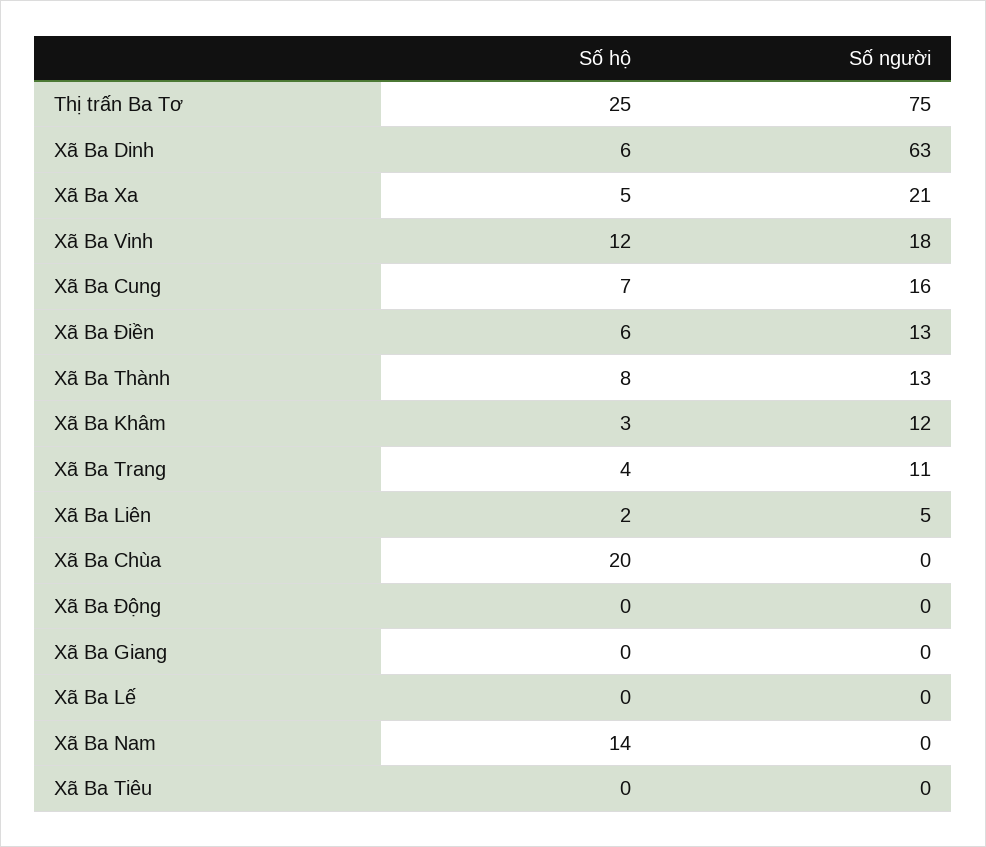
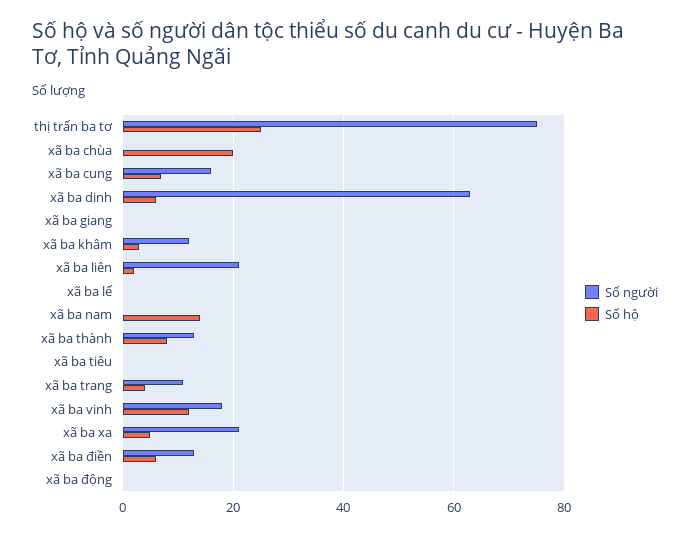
  {
    "Số hộ": {
      "Thị trấn Ba Tơ": 25,
      "Xã Ba Dinh": 6,
      "Xã Ba Xa": 5,
      "Xã Ba Vinh": 12,
      "Xã Ba Cung": 7,
      "Xã Ba Điền": 6,
      "Xã Ba Thành": 8,
      "Xã Ba Khâm": 3,
      "Xã Ba Trang": 4,
      "Xã Ba Liên": 2,
      "Xã Ba Chùa": 20,
      "Xã Ba Động": 0,
      "Xã Ba Giang": 0,
      "Xã Ba Lế": 0,
      "Xã Ba Nam": 14,
      "Xã Ba Tiêu": 0
    },
    "Số người": {
      "Thị trấn Ba Tơ": 75,
      "Xã Ba Dinh": 63,
      "Xã Ba Xa": 21,
      "Xã Ba Vinh": 18,
      "Xã Ba Cung": 16,
      "Xã Ba Điền": 13,
      "Xã Ba Thành": 13,
      "Xã Ba Khâm": 12,
      "Xã Ba Trang": 11,
-     "Xã Ba Liên": 5,
+     "Xã Ba Liên": 20,
      "Xã Ba Chùa": 0,
      "Xã Ba Động": 0,
      "Xã Ba Giang": 0,
      "Xã Ba Lế": 0,
      "Xã Ba Nam": 0,
      "Xã Ba Tiêu": 0
    }
  }

